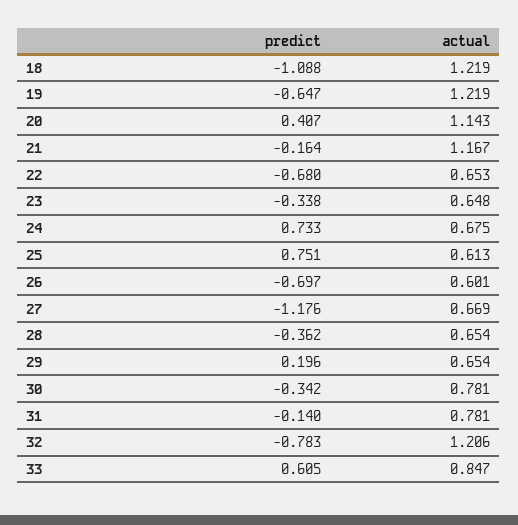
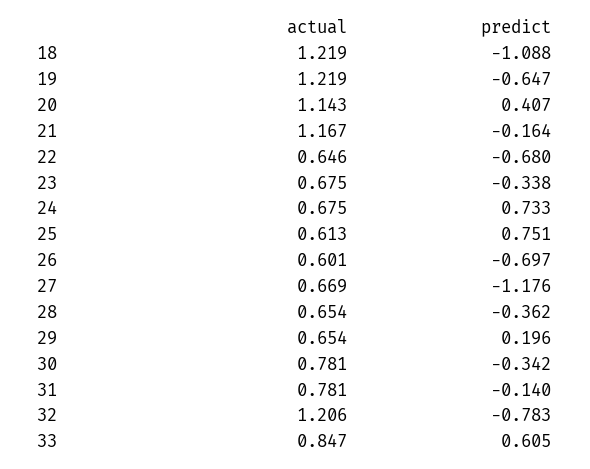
  {
    "predict": {
      "18": -1.088,
      "19": -0.647,
      "20": 0.407,
      "21": -0.164,
      "22": -0.68,
      "23": -0.338,
      "24": 0.733,
      "25": 0.751,
      "26": -0.697,
      "27": -1.176,
      "28": -0.362,
      "29": 0.196,
      "30": -0.342,
      "31": -0.14,
      "32": -0.783,
      "33": 0.605
    },
    "actual": {
      "18": 1.219,
      "19": 1.219,
      "20": 1.143,
      "21": 1.167,
-     "22": 0.653,
+     "22": 0.646,
-     "23": 0.648,
+     "23": 0.675,
      "24": 0.675,
      "25": 0.613,
      "26": 0.601,
      "27": 0.669,
      "28": 0.654,
      "29": 0.654,
      "30": 0.781,
      "31": 0.781,
      "32": 1.206,
      "33": 0.847
    }
  }

